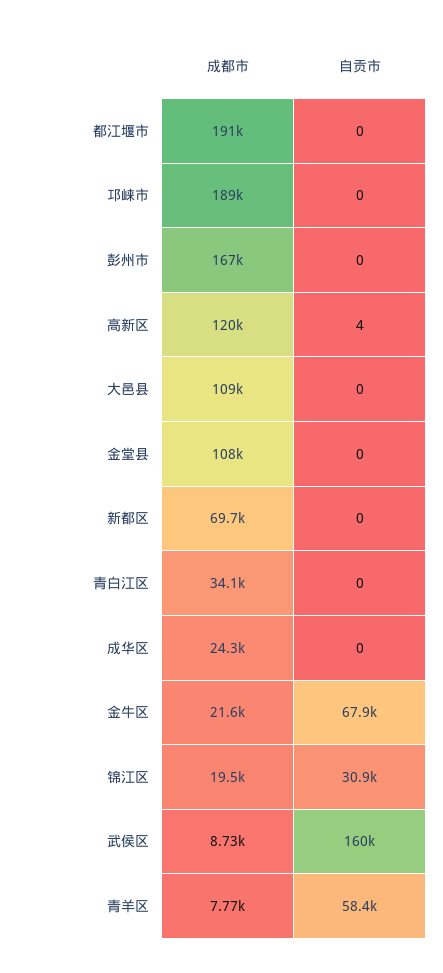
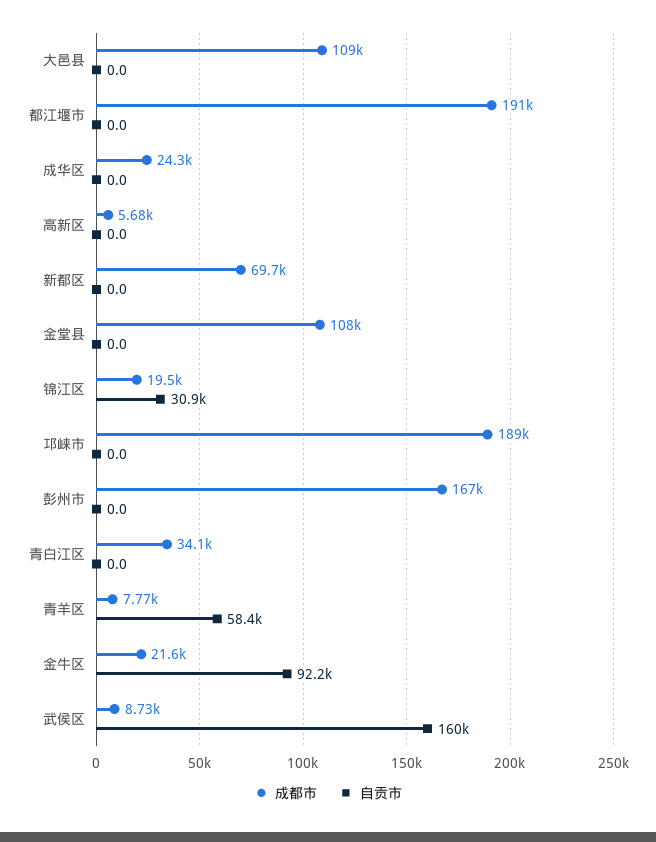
  {
    "成都市": {
      "都江堰市": 191000,
      "邛崃市": 189000,
      "彭州市": 167000,
-     "高新区": 120000,
+     "高新区": 5680,
      "大邑县": 109000,
      "金堂县": 108000,
      "新都区": 69700,
      "青白江区": 34100,
      "成华区": 24300,
      "金牛区": 21600,
      "锦江区": 19500,
      "武侯区": 8730,
      "青羊区": 7770
    },
    "自贡市": {
      "都江堰市": 0,
      "邛崃市": 0,
      "彭州市": 0,
-     "高新区": 4,
+     "高新区": 0,
      "大邑县": 0,
      "金堂县": 0,
      "新都区": 0,
      "青白江区": 0,
      "成华区": 0,
-     "金牛区": 67900,
+     "金牛区": 92200,
      "锦江区": 30900,
      "武侯区": 160000,
      "青羊区": 58400
    }
  }

